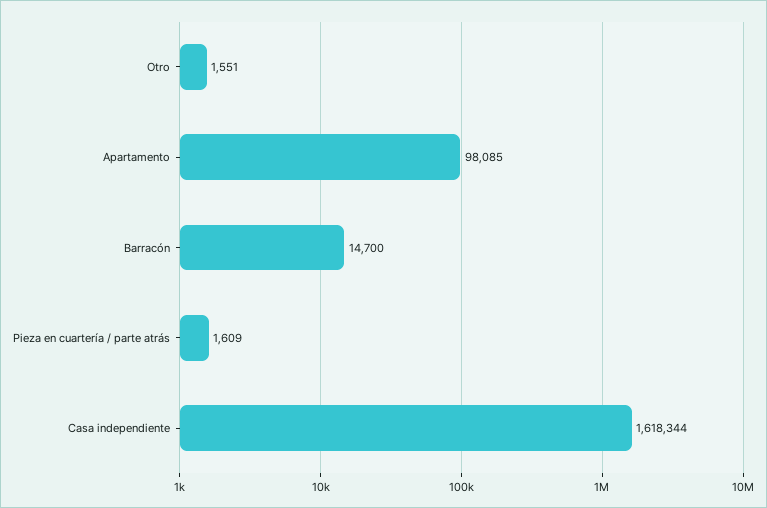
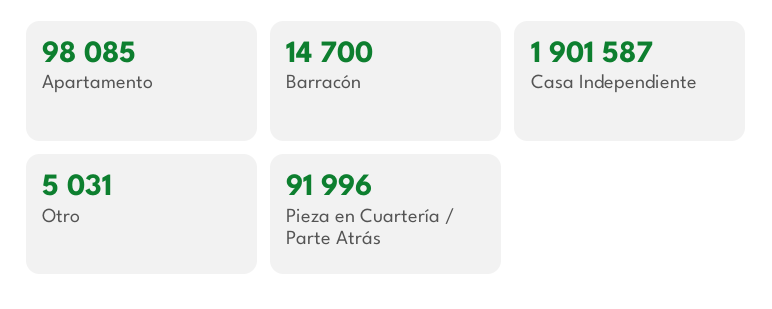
  {
-   "Otro": 1551,
+   "Otro": 5031,
    "Apartamento": 98085,
    "Barracón": 14700,
-   "Pieza en cuartería / parte atrás": 1609,
+   "Pieza en cuartería / parte atrás": 91996,
-   "Casa independiente": 1618344
+   "Casa independiente": 1901587
  }

